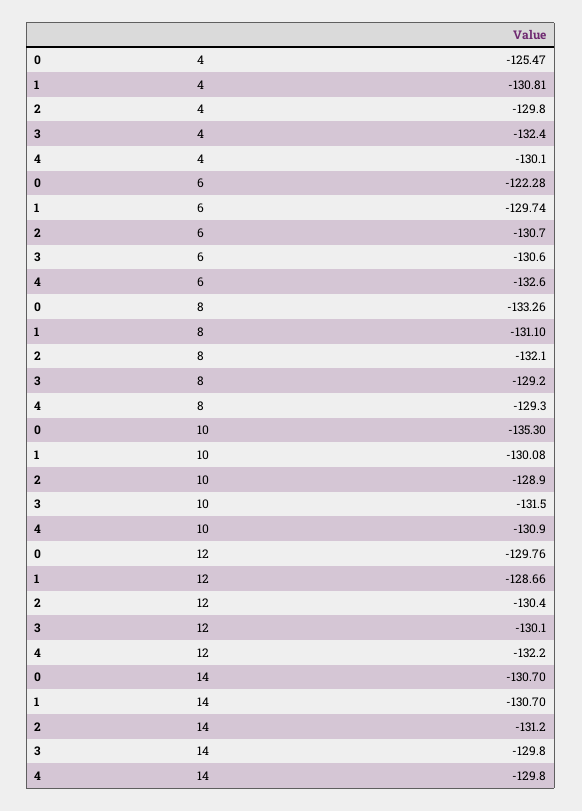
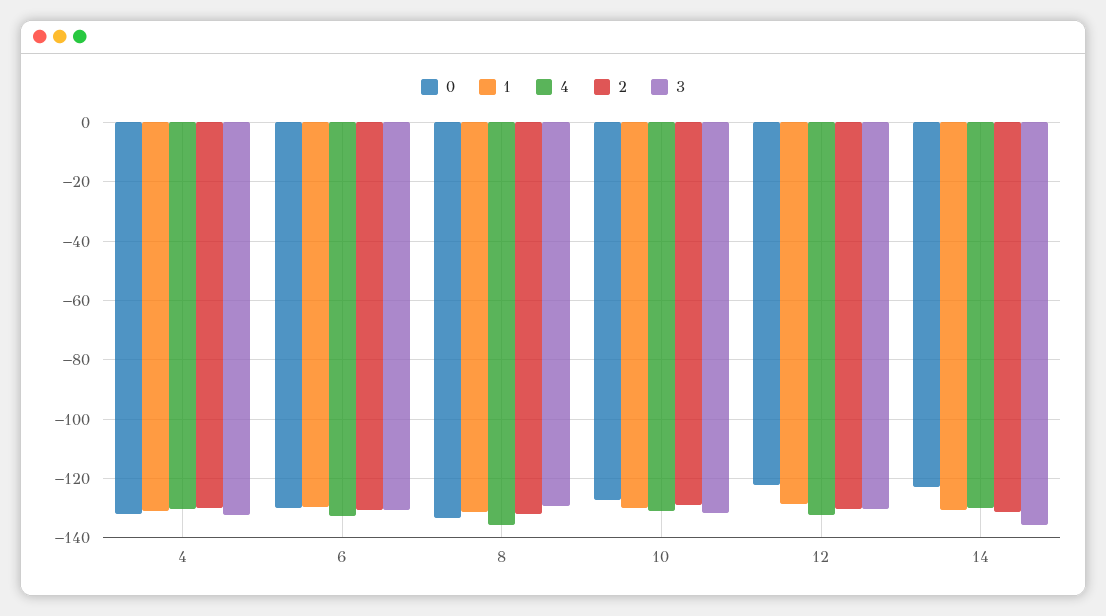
  {
    "0": {
-     "4": -125.47,
+     "4": -132.5,
-     "6": -122.28,
+     "6": -130,
      "8": -133.26,
-     "10": -135.3,
+     "10": -127.5,
-     "12": -129.76,
+     "12": -122.5,
-     "14": -130.7
+     "14": -122.5
    },
    "1": {
      "4": -130.81,
      "6": -129.74,
      "8": -131.1,
      "10": -130.08,
      "12": -128.66,
      "14": -130.7
    },
    "2": {
      "4": -129.8,
      "6": -130.7,
      "8": -132.1,
      "10": -128.9,
      "12": -130.4,
      "14": -131.2
    },
    "3": {
      "4": -132.4,
      "6": -130.6,
      "8": -129.2,
      "10": -131.5,
      "12": -130.1,
-     "14": -129.8
+     "14": -135
    },
    "4": {
      "4": -130.1,
      "6": -132.6,
-     "8": -129.3,
+     "8": -135,
      "10": -130.9,
      "12": -132.2,
      "14": -129.8
    }
  }

